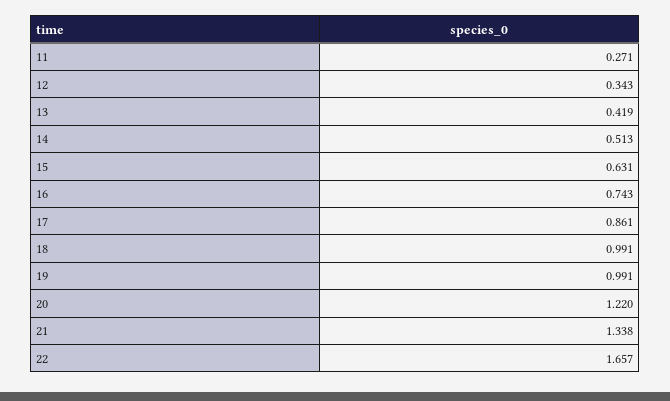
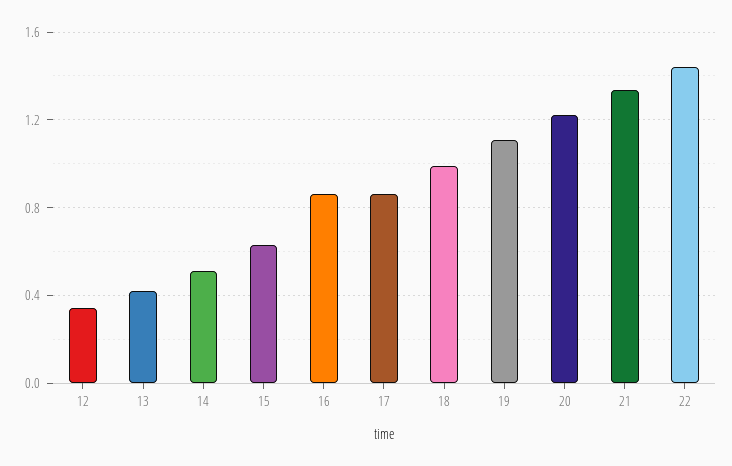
  {
-   "11": 0.271,
    "12": 0.343,
    "13": 0.419,
    "14": 0.513,
    "15": 0.631,
-   "16": 0.743,
+   "16": 0.85,
    "17": 0.861,
    "18": 0.991,
-   "19": 0.991,
+   "19": 1.1,
    "20": 1.22,
    "21": 1.338,
-   "22": 1.657
+   "22": 1.45
  }

